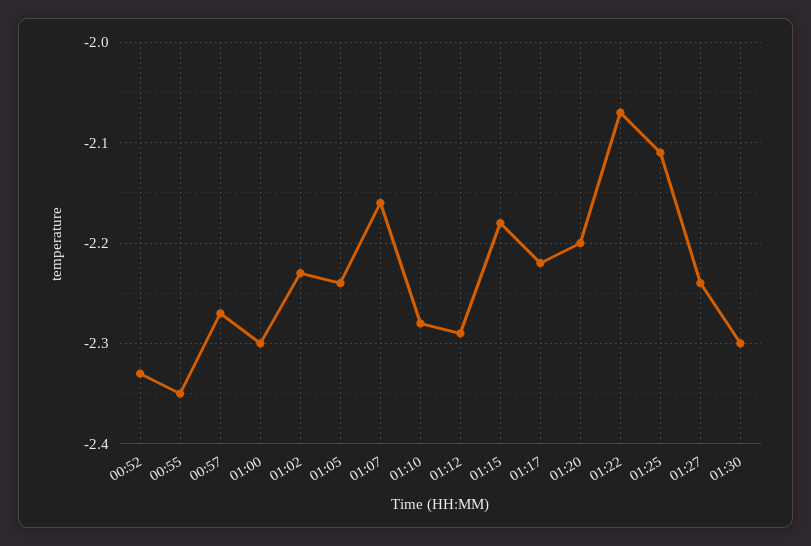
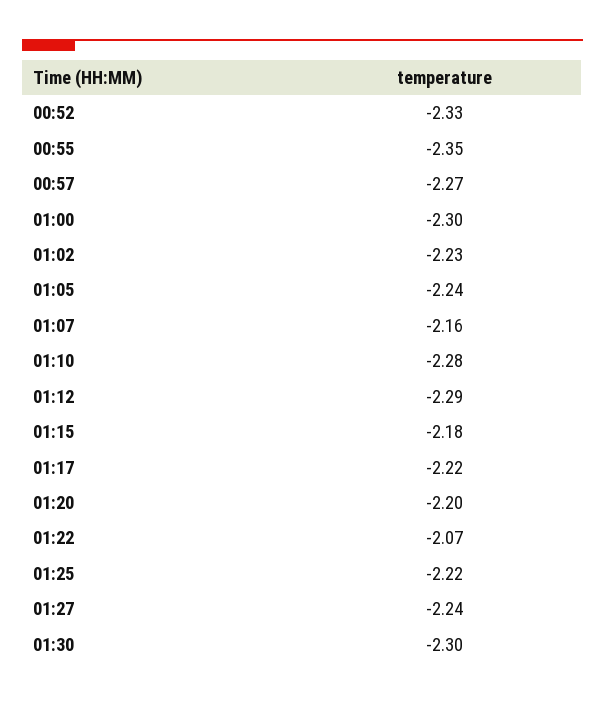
  {
    "00:52": -2.33,
    "00:55": -2.35,
    "00:57": -2.27,
    "01:00": -2.3,
    "01:02": -2.23,
    "01:05": -2.24,
    "01:07": -2.16,
    "01:10": -2.28,
    "01:12": -2.29,
    "01:15": -2.18,
    "01:17": -2.22,
    "01:20": -2.2,
    "01:22": -2.07,
-   "01:25": -2.11,
+   "01:25": -2.22,
    "01:27": -2.24,
    "01:30": -2.3
  }

